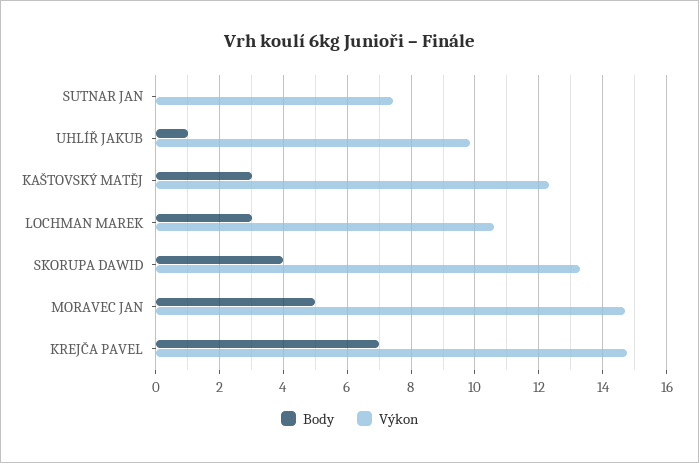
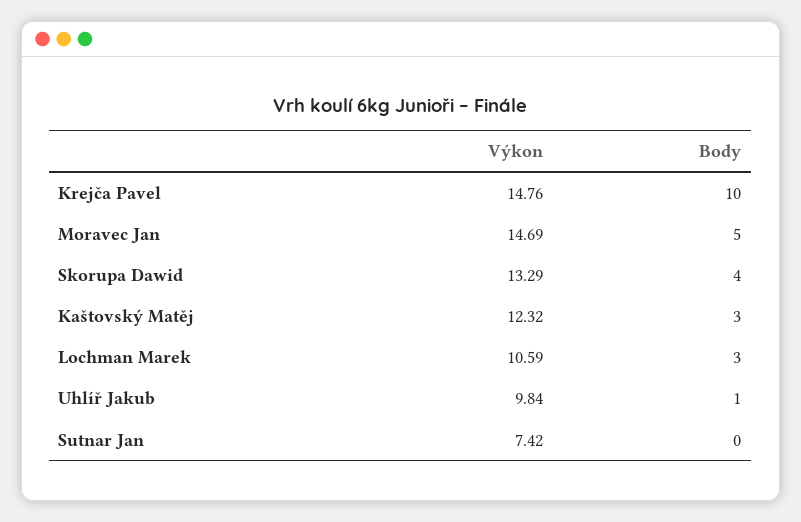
  {
    "Body": {
      "SUTNAR JAN": 0,
      "UHLÍŘ JAKUB": 1,
      "KAŠTOVSKÝ MATĚJ": 3,
      "LOCHMAN MAREK": 3,
      "SKORUPA DAWID": 4,
      "MORAVEC JAN": 5,
-     "KREJČA PAVEL": 7
+     "KREJČA PAVEL": 10
    },
    "Výkon": {
      "SUTNAR JAN": 7.42,
      "UHLÍŘ JAKUB": 9.84,
      "KAŠTOVSKÝ MATĚJ": 12.32,
      "LOCHMAN MAREK": 10.59,
      "SKORUPA DAWID": 13.29,
      "MORAVEC JAN": 14.69,
      "KREJČA PAVEL": 14.76
    }
  }

